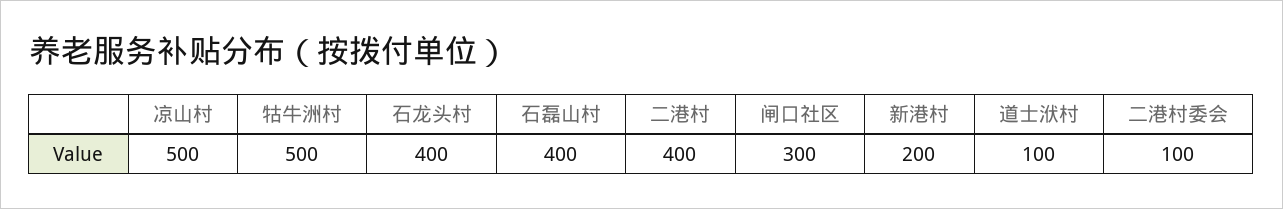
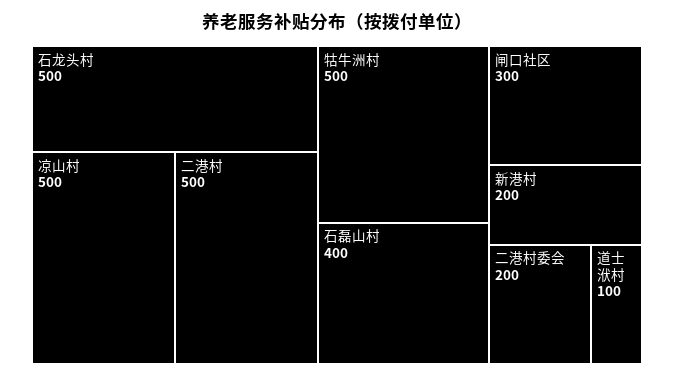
  {
    "凉山村": 500,
    "牯牛洲村": 500,
-   "石龙头村": 400,
+   "石龙头村": 500,
    "石磊山村": 400,
-   "二港村": 400,
+   "二港村": 500,
    "闸口社区": 300,
    "新港村": 200,
    "道士洑村": 100,
-   "二港村委会": 100
+   "二港村委会": 200
  }

